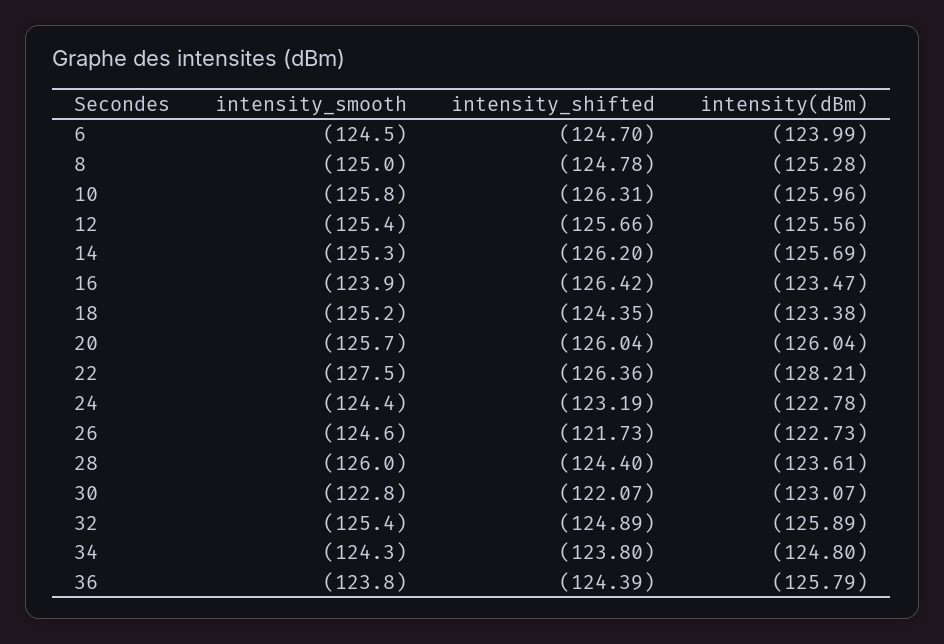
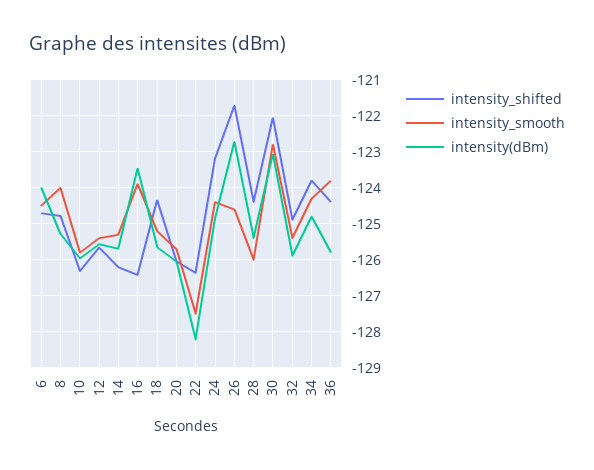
  {
    "intensity_smooth": {
      "6": -124.5,
-     "8": -125,
+     "8": -124,
      "10": -125.8,
      "12": -125.4,
      "14": -125.3,
      "16": -123.9,
      "18": -125.2,
      "20": -125.7,
      "22": -127.5,
      "24": -124.4,
      "26": -124.6,
      "28": -126,
      "30": -122.8,
      "32": -125.4,
      "34": -124.3,
      "36": -123.8
    },
    "intensity_shifted": {
      "6": -124.7,
      "8": -124.78,
      "10": -126.31,
      "12": -125.66,
      "14": -126.2,
      "16": -126.42,
      "18": -124.35,
      "20": -126.04,
      "22": -126.36,
      "24": -123.19,
      "26": -121.73,
      "28": -124.4,
      "30": -122.07,
      "32": -124.89,
      "34": -123.8,
      "36": -124.39
    },
    "intensity(dBm)": {
      "6": -123.99,
      "8": -125.28,
      "10": -125.96,
      "12": -125.56,
      "14": -125.69,
      "16": -123.47,
-     "18": -123.38,
+     "18": -125.6,
      "20": -126.04,
      "22": -128.21,
-     "24": -122.78,
+     "24": -124.8,
      "26": -122.73,
-     "28": -123.61,
+     "28": -125.4,
      "30": -123.07,
      "32": -125.89,
      "34": -124.8,
      "36": -125.79
    }
  }

